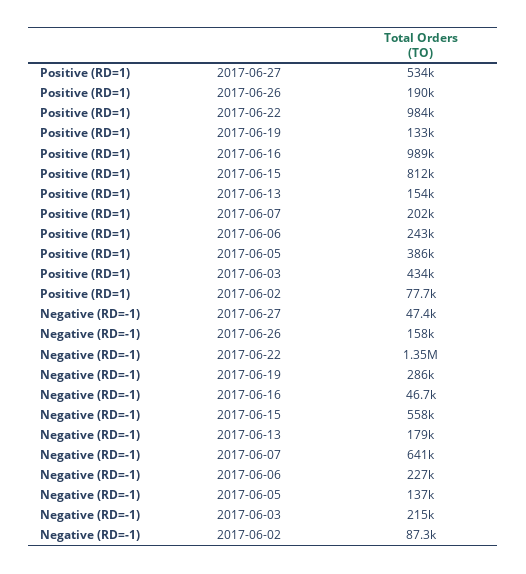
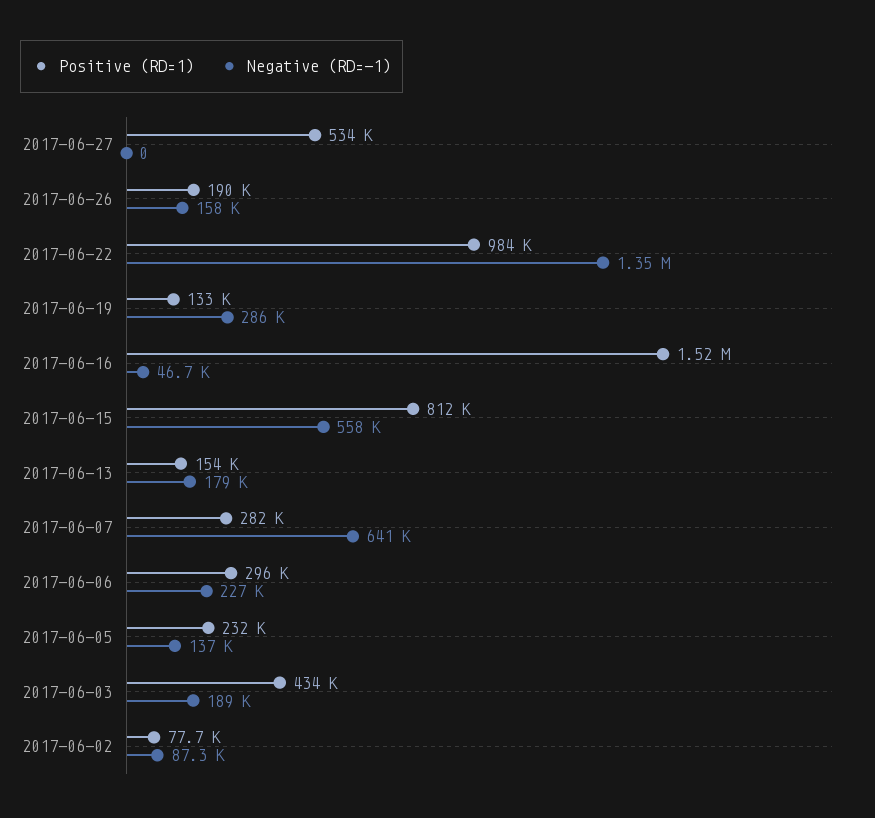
  {
    "Positive (RD=1)": {
      "2017-06-27": 534000,
      "2017-06-26": 190000,
      "2017-06-22": 984000,
      "2017-06-19": 133000,
-     "2017-06-16": 989000,
+     "2017-06-16": 1520000,
      "2017-06-15": 812000,
      "2017-06-13": 154000,
-     "2017-06-07": 202000,
+     "2017-06-07": 282000,
-     "2017-06-06": 243000,
+     "2017-06-06": 296000,
-     "2017-06-05": 386000,
+     "2017-06-05": 232000,
      "2017-06-03": 434000,
      "2017-06-02": 77700
    },
    "Negative (RD=-1)": {
-     "2017-06-27": 47400,
+     "2017-06-27": 0,
      "2017-06-26": 158000,
      "2017-06-22": 1350000,
      "2017-06-19": 286000,
      "2017-06-16": 46700,
      "2017-06-15": 558000,
      "2017-06-13": 179000,
      "2017-06-07": 641000,
      "2017-06-06": 227000,
      "2017-06-05": 137000,
-     "2017-06-03": 215000,
+     "2017-06-03": 189000,
      "2017-06-02": 87300
    }
  }

